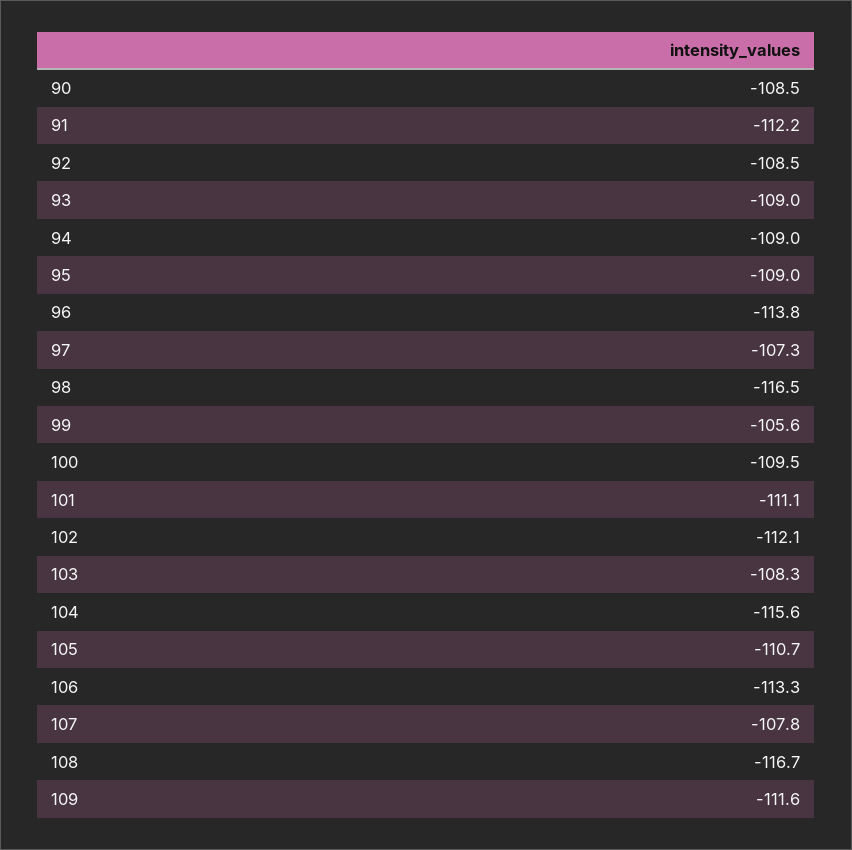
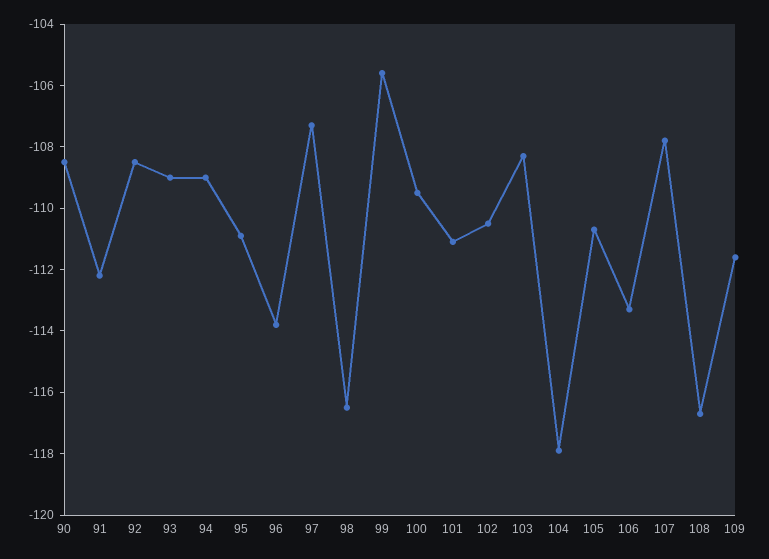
  {
    "90": -108.5,
    "91": -112.2,
    "92": -108.5,
    "93": -109,
    "94": -109,
-   "95": -109,
+   "95": -111,
    "96": -113.8,
    "97": -107.3,
    "98": -116.5,
    "99": -105.6,
    "100": -109.5,
    "101": -111.1,
-   "102": -112.1,
+   "102": -110.5,
    "103": -108.3,
-   "104": -115.6,
+   "104": -118,
    "105": -110.7,
    "106": -113.3,
    "107": -107.8,
    "108": -116.7,
    "109": -111.6
  }

